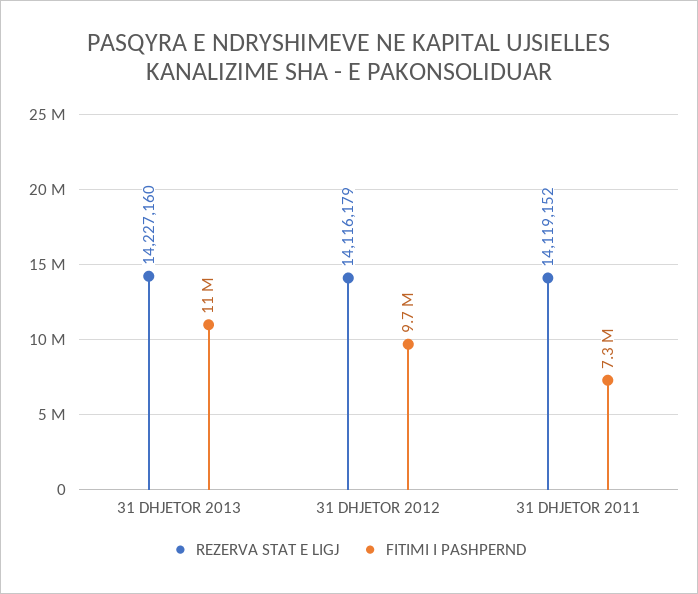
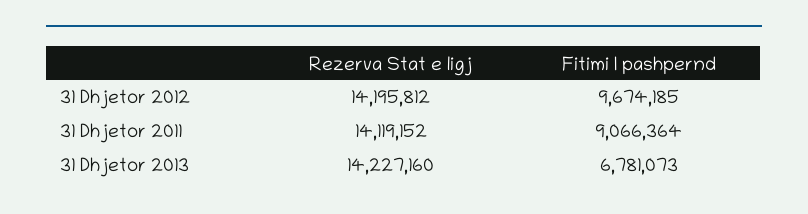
  {
    "REZERVA STAT E LIGJ": {
      "31 DHJETOR 2013": 14227160,
-     "31 DHJETOR 2012": 14116179,
+     "31 DHJETOR 2012": 14195812,
      "31 DHJETOR 2011": 14119152
    },
    "FITIMI I PASHPERND": {
-     "31 DHJETOR 2013": 11000000,
+     "31 DHJETOR 2013": 6781073,
      "31 DHJETOR 2012": 9674185,
-     "31 DHJETOR 2011": 7300000
+     "31 DHJETOR 2011": 9066364
    }
  }

